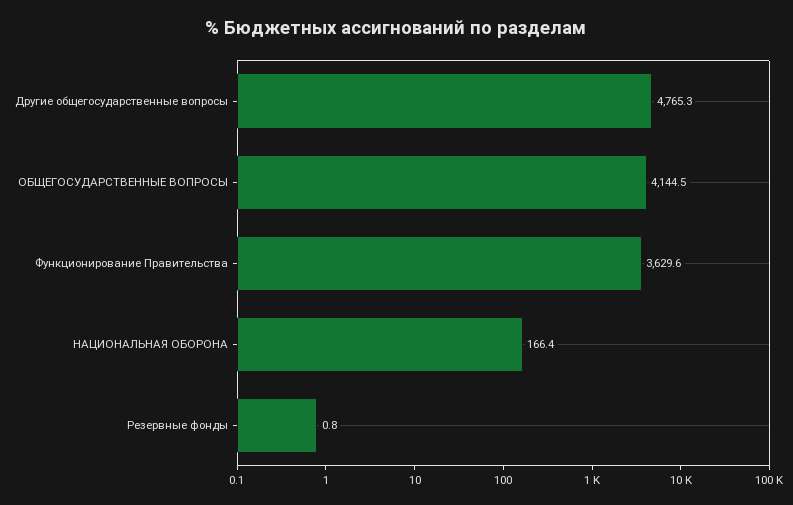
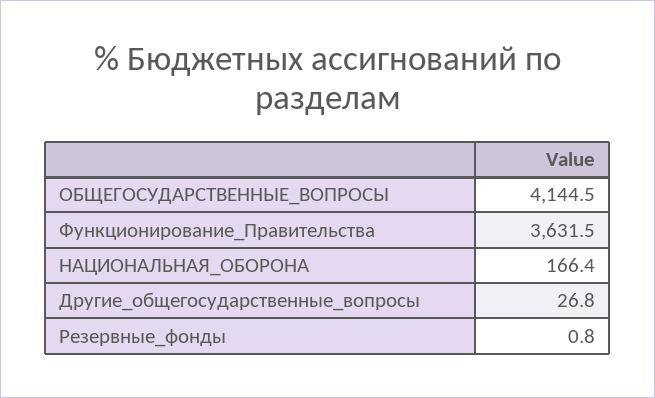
  {
-   "Другие общегосударственные вопросы": 4765.3,
+   "Другие общегосударственные вопросы": 26.8,
    "ОБЩЕГОСУДАРСТВЕННЫЕ ВОПРОСЫ": 4144.5,
-   "Функционирование Правительства": 3629.6,
+   "Функционирование Правительства": 3631.5,
    "НАЦИОНАЛЬНАЯ ОБОРОНА": 166.4,
    "Резервные фонды": 0.8
  }

